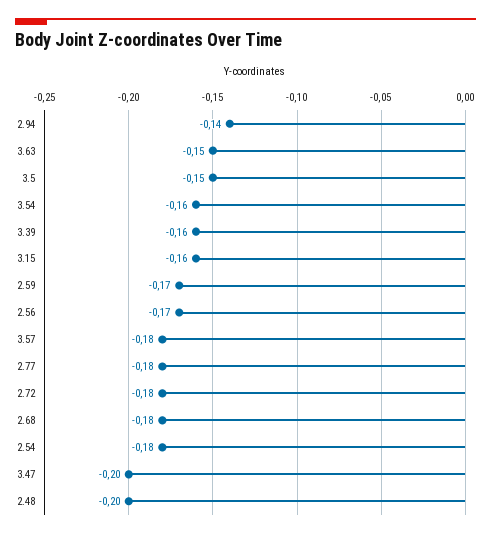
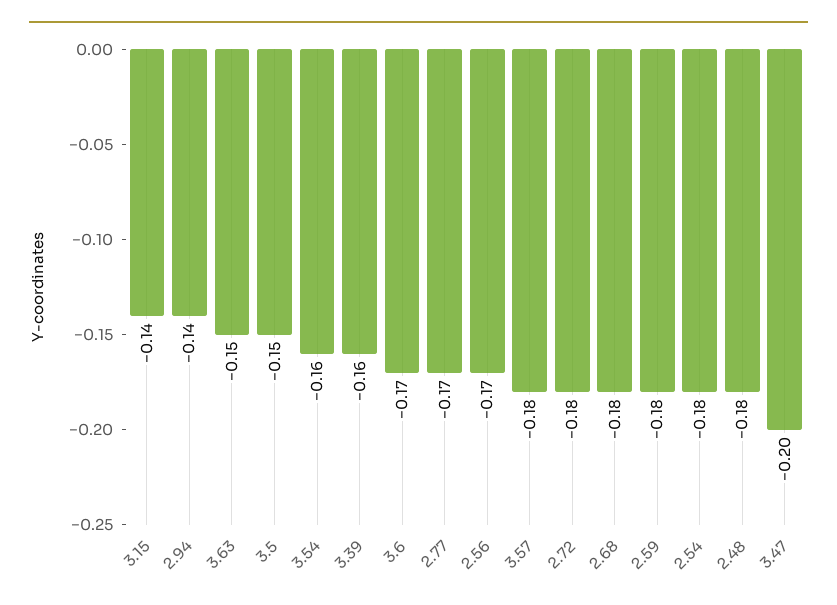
  {
    "2.94": -0.14,
    "3.63": -0.15,
    "3.5": -0.15,
    "3.54": -0.16,
    "3.39": -0.16,
-   "3.15": -0.16,
+   "3.15": -0.14,
-   "2.59": -0.17,
+   "2.59": -0.18,
    "2.56": -0.17,
    "3.57": -0.18,
-   "2.77": -0.18,
+   "2.77": -0.17,
    "2.72": -0.18,
    "2.68": -0.18,
    "2.54": -0.18,
    "3.47": -0.2,
-   "2.48": -0.2
+   "2.48": -0.18,
+   "3.6": -0.17
  }

